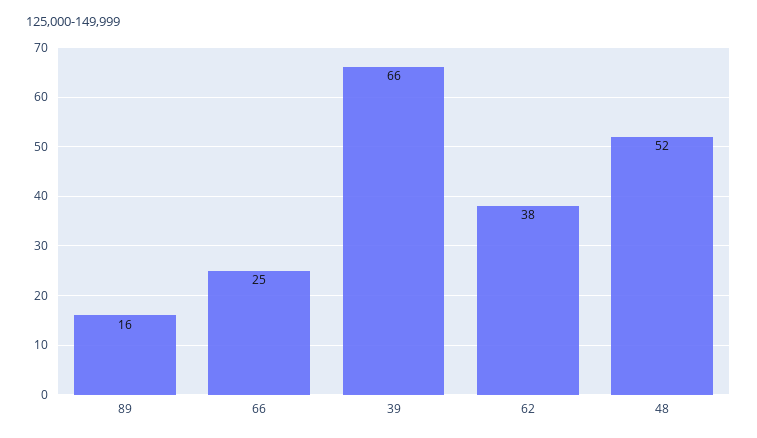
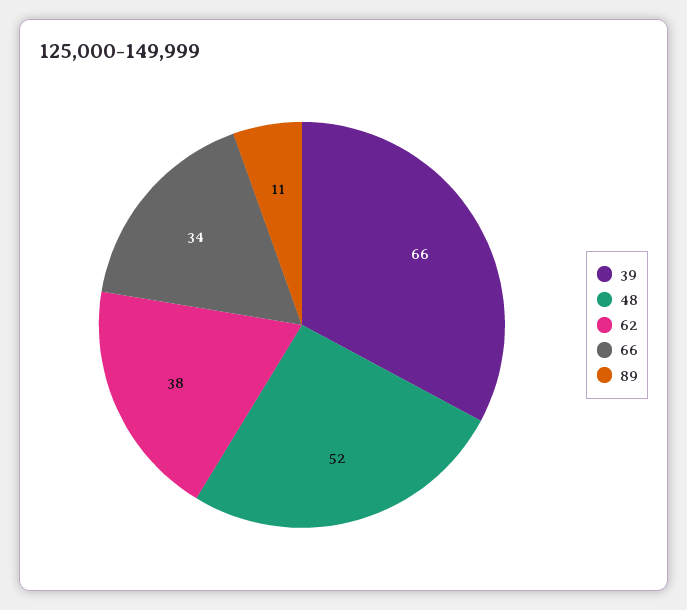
  {
-   "89": 16,
+   "89": 11,
-   "66": 25,
+   "66": 34,
    "39": 66,
    "62": 38,
    "48": 52
  }

